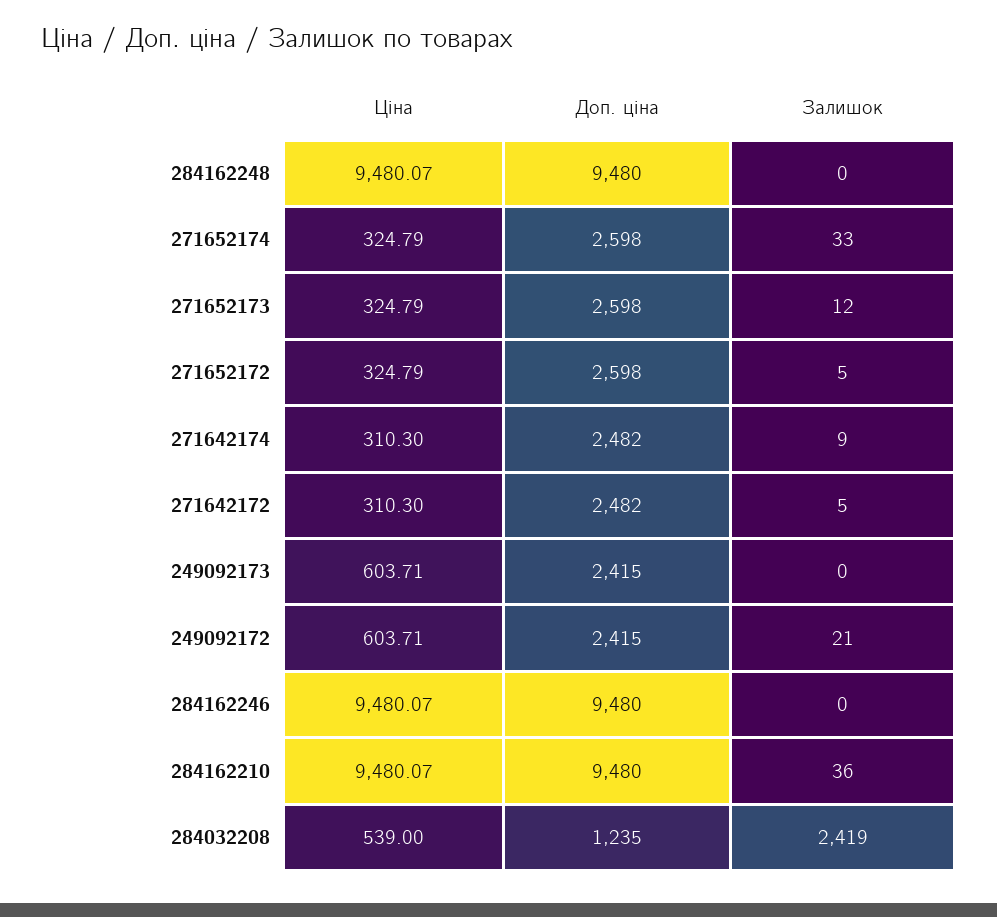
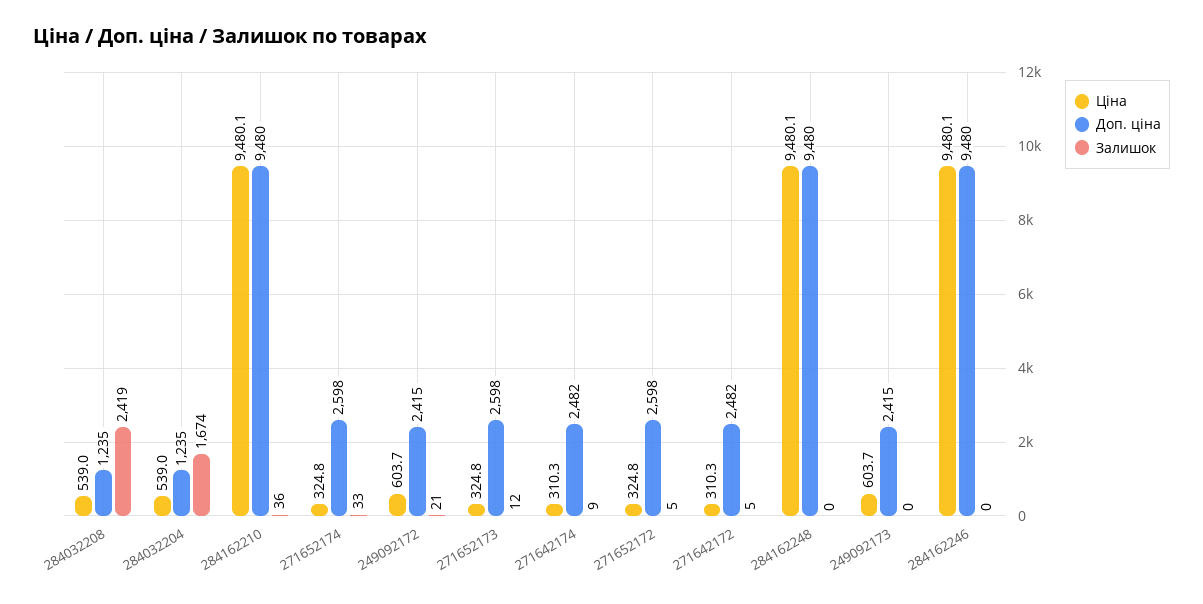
  {
    "Ціна": {
      "284162248": 9480.07,
      "271652174": 324.79,
      "271652173": 324.79,
      "271652172": 324.79,
      "271642174": 310.3,
      "271642172": 310.3,
      "249092173": 603.71,
      "249092172": 603.71,
      "284162246": 9480.07,
      "284162210": 9480.07,
-     "284032208": 539
+     "284032208": 539,
+     "284032204": 539
    },
    "Доп. ціна": {
      "284162248": 9480,
      "271652174": 2598,
      "271652173": 2598,
      "271652172": 2598,
      "271642174": 2482,
      "271642172": 2482,
      "249092173": 2415,
      "249092172": 2415,
      "284162246": 9480,
      "284162210": 9480,
-     "284032208": 1235
+     "284032208": 1235,
+     "284032204": 1235
    },
    "Залишок": {
      "284162248": 0,
      "271652174": 33,
      "271652173": 12,
      "271652172": 5,
      "271642174": 9,
      "271642172": 5,
      "249092173": 0,
      "249092172": 21,
      "284162246": 0,
      "284162210": 36,
-     "284032208": 2419
+     "284032208": 2419,
+     "284032204": 1674
    }
  }

